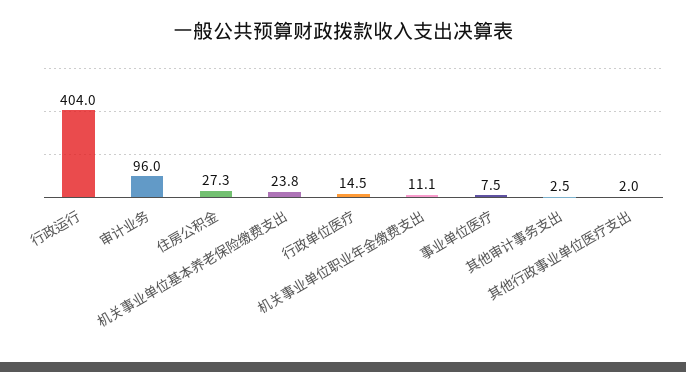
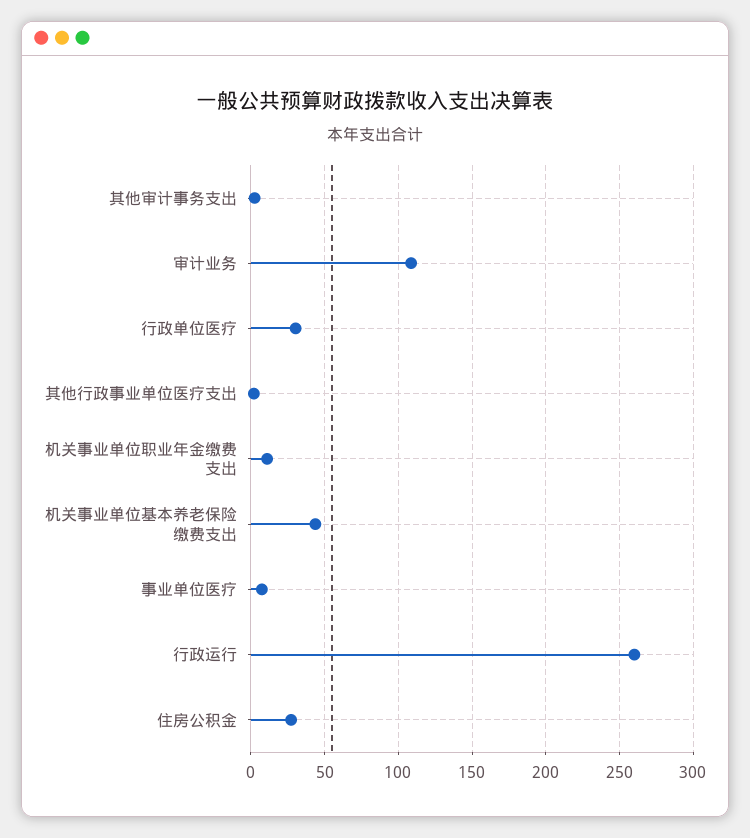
  {
-   "行政运行": 404,
+   "行政运行": 260,
-   "审计业务": 96,
+   "审计业务": 110,
    "住房公积金": 27.3,
-   "机关事业单位基本养老保险缴费支出": 23.8,
+   "机关事业单位基本养老保险缴费支出": 45,
-   "行政单位医疗": 14.5,
+   "行政单位医疗": 30,
    "机关事业单位职业年金缴费支出": 11.1,
    "事业单位医疗": 7.5,
    "其他审计事务支出": 2.5,
    "其他行政事业单位医疗支出": 2
  }

